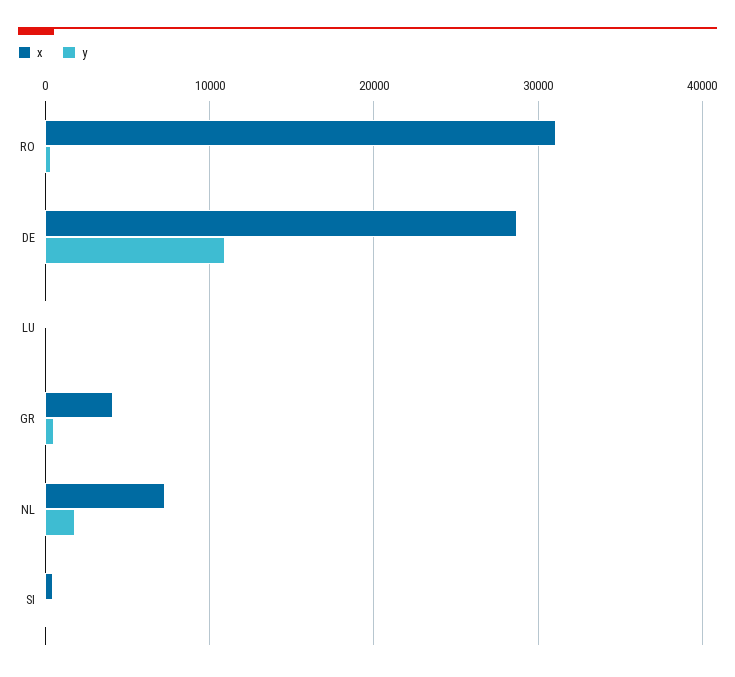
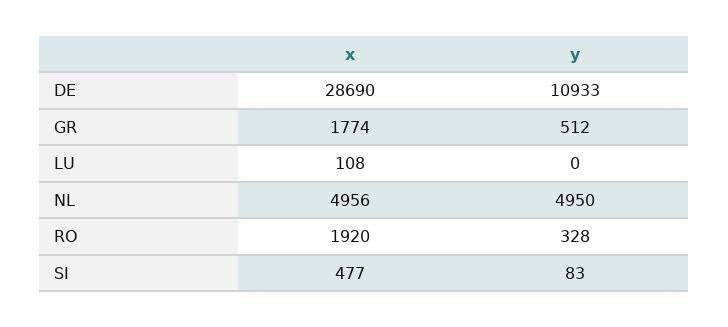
  {
    "x": {
-     "RO": 31000,
+     "RO": 1920,
      "DE": 28690,
      "LU": 108,
-     "GR": 4000,
+     "GR": 1774,
-     "NL": 7000,
+     "NL": 4956,
      "SI": 477
    },
    "y": {
      "RO": 328,
      "DE": 10933,
      "LU": 0,
      "GR": 512,
-     "NL": 2000,
+     "NL": 4950,
      "SI": 83
    }
  }

